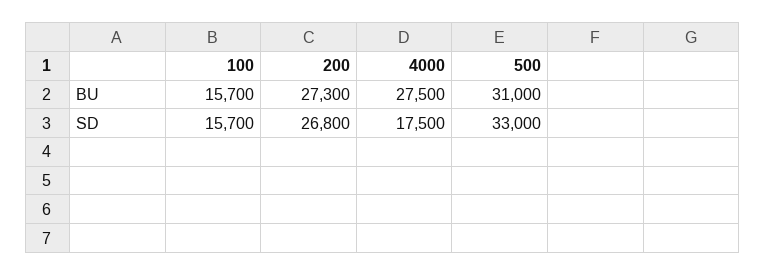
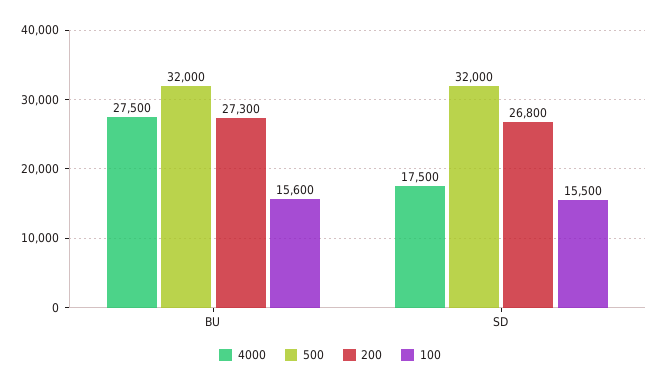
  {
    "100": {
-     "BU": 15700,
+     "BU": 15600,
-     "SD": 15700
+     "SD": 15500
    },
    "200": {
      "BU": 27300,
      "SD": 26800
    },
    "4000": {
      "BU": 27500,
      "SD": 17500
    },
    "500": {
-     "BU": 31000,
+     "BU": 32000,
-     "SD": 33000
+     "SD": 32000
    }
  }

